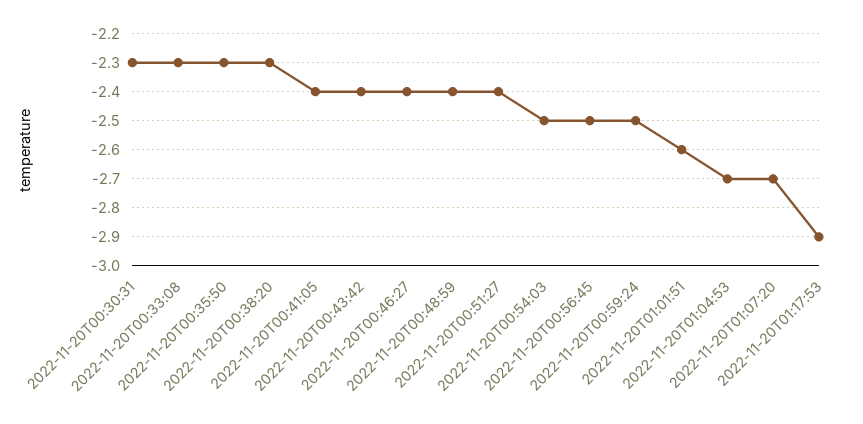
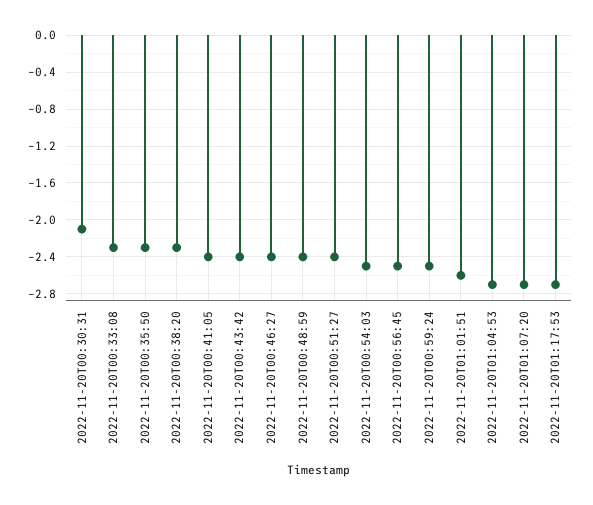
  {
-   "2022-11-20T00:30:31": -2.3,
+   "2022-11-20T00:30:31": -2.1,
    "2022-11-20T00:33:08": -2.3,
    "2022-11-20T00:35:50": -2.3,
    "2022-11-20T00:38:20": -2.3,
    "2022-11-20T00:41:05": -2.4,
    "2022-11-20T00:43:42": -2.4,
    "2022-11-20T00:46:27": -2.4,
    "2022-11-20T00:48:59": -2.4,
    "2022-11-20T00:51:27": -2.4,
    "2022-11-20T00:54:03": -2.5,
    "2022-11-20T00:56:45": -2.5,
    "2022-11-20T00:59:24": -2.5,
    "2022-11-20T01:01:51": -2.6,
    "2022-11-20T01:04:53": -2.7,
    "2022-11-20T01:07:20": -2.7,
-   "2022-11-20T01:17:53": -2.9
+   "2022-11-20T01:17:53": -2.7
  }

